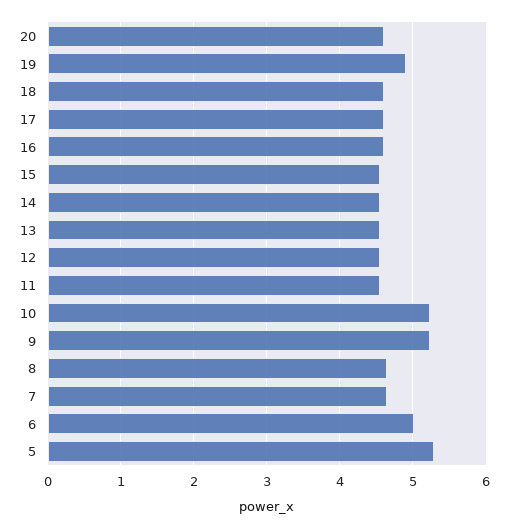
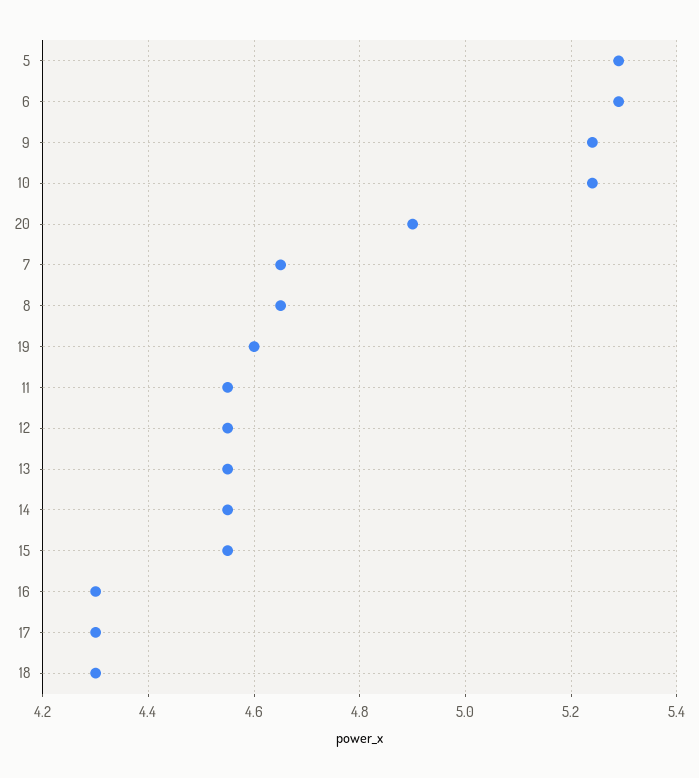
  {
-   "20": 4.6,
+   "20": 4.9,
-   "19": 4.9,
+   "19": 4.6,
-   "18": 4.6,
+   "18": 4.3,
-   "17": 4.6,
+   "17": 4.3,
-   "16": 4.6,
+   "16": 4.3,
    "15": 4.55,
    "14": 4.55,
    "13": 4.55,
    "12": 4.55,
    "11": 4.55,
    "10": 5.25,
    "9": 5.25,
    "8": 4.65,
    "7": 4.65,
-   "6": 5,
+   "6": 5.3,
    "5": 5.3
  }

